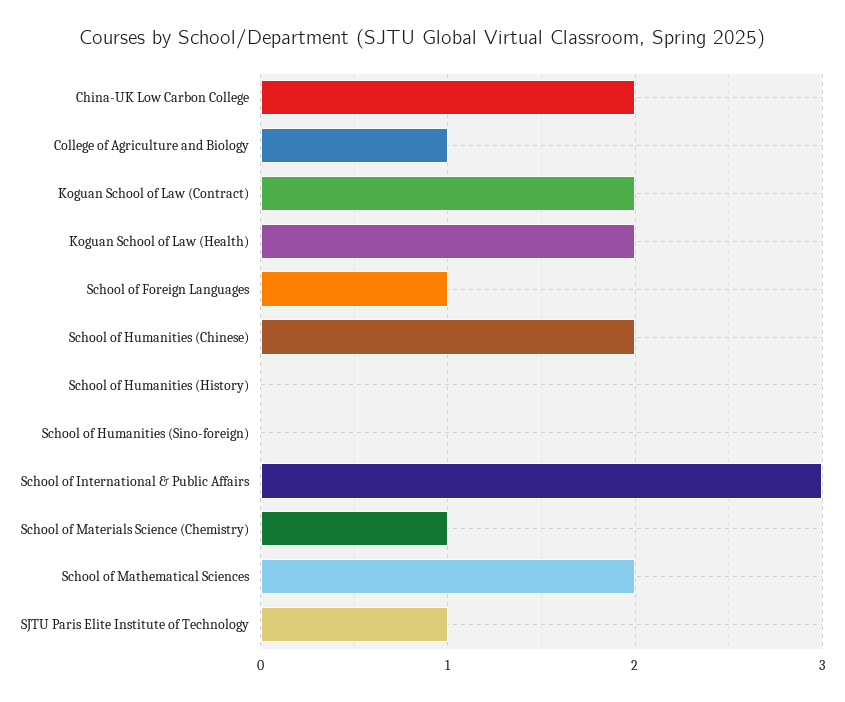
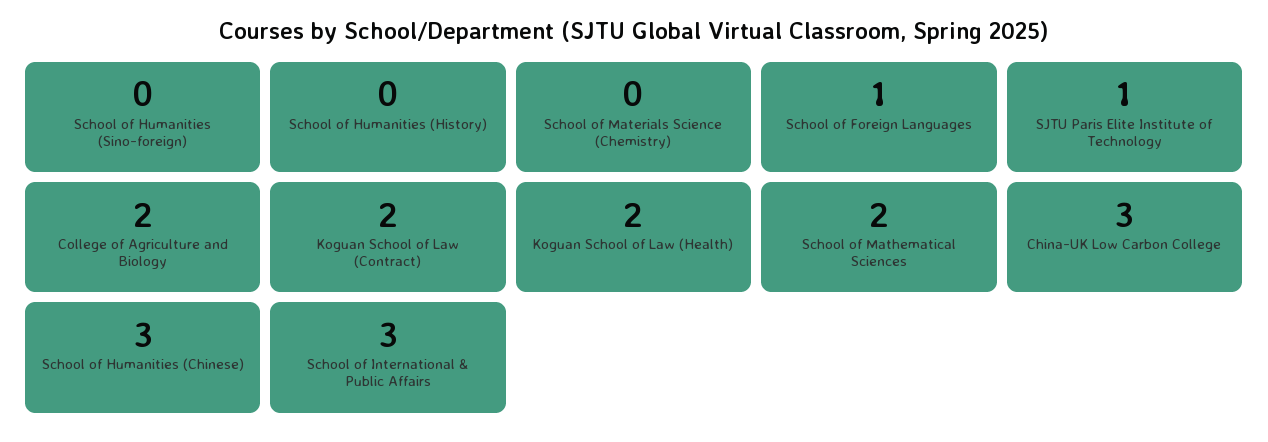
  {
-   "China-UK Low Carbon College": 2,
+   "China-UK Low Carbon College": 3,
-   "College of Agriculture and Biology": 1,
+   "College of Agriculture and Biology": 2,
    "Koguan School of Law (Contract)": 2,
    "Koguan School of Law (Health)": 2,
    "School of Foreign Languages": 1,
-   "School of Humanities (Chinese)": 2,
+   "School of Humanities (Chinese)": 3,
    "School of Humanities (History)": 0,
    "School of Humanities (Sino-foreign)": 0,
    "School of International & Public Affairs": 3,
-   "School of Materials Science (Chemistry)": 1,
+   "School of Materials Science (Chemistry)": 0,
    "School of Mathematical Sciences": 2,
    "SJTU Paris Elite Institute of Technology": 1
  }

